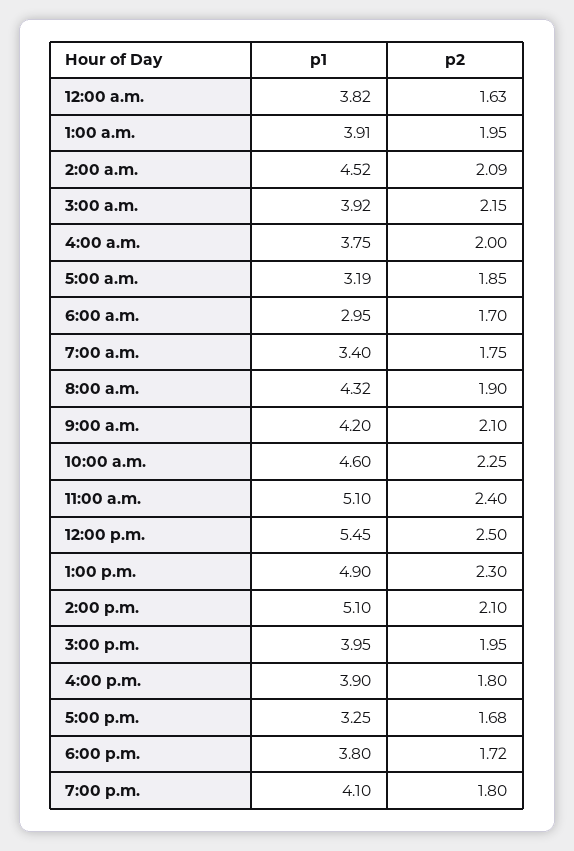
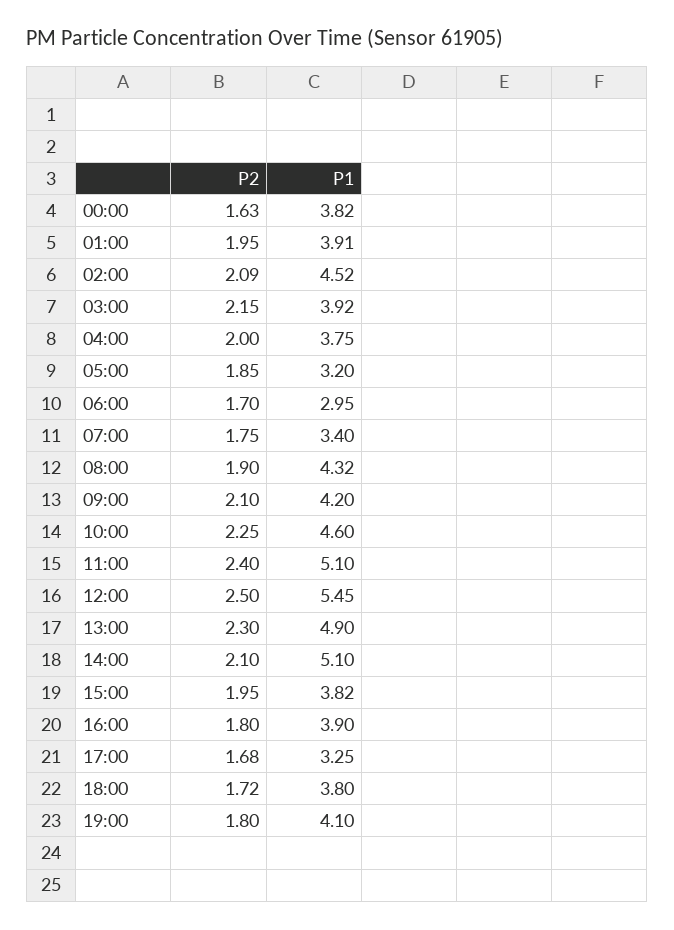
  {
    "p1": {
      "12:00 a.m.": 3.82,
      "1:00 a.m.": 3.91,
      "2:00 a.m.": 4.52,
      "3:00 a.m.": 3.92,
      "4:00 a.m.": 3.75,
-     "5:00 a.m.": 3.19,
+     "5:00 a.m.": 3.2,
      "6:00 a.m.": 2.95,
      "7:00 a.m.": 3.4,
      "8:00 a.m.": 4.32,
      "9:00 a.m.": 4.2,
      "10:00 a.m.": 4.6,
      "11:00 a.m.": 5.1,
      "12:00 p.m.": 5.45,
      "1:00 p.m.": 4.9,
      "2:00 p.m.": 5.1,
-     "3:00 p.m.": 3.95,
+     "3:00 p.m.": 3.82,
      "4:00 p.m.": 3.9,
      "5:00 p.m.": 3.25,
      "6:00 p.m.": 3.8,
      "7:00 p.m.": 4.1
    },
    "p2": {
      "12:00 a.m.": 1.63,
      "1:00 a.m.": 1.95,
      "2:00 a.m.": 2.09,
      "3:00 a.m.": 2.15,
      "4:00 a.m.": 2,
      "5:00 a.m.": 1.85,
      "6:00 a.m.": 1.7,
      "7:00 a.m.": 1.75,
      "8:00 a.m.": 1.9,
      "9:00 a.m.": 2.1,
      "10:00 a.m.": 2.25,
      "11:00 a.m.": 2.4,
      "12:00 p.m.": 2.5,
      "1:00 p.m.": 2.3,
      "2:00 p.m.": 2.1,
      "3:00 p.m.": 1.95,
      "4:00 p.m.": 1.8,
      "5:00 p.m.": 1.68,
      "6:00 p.m.": 1.72,
      "7:00 p.m.": 1.8
    }
  }

